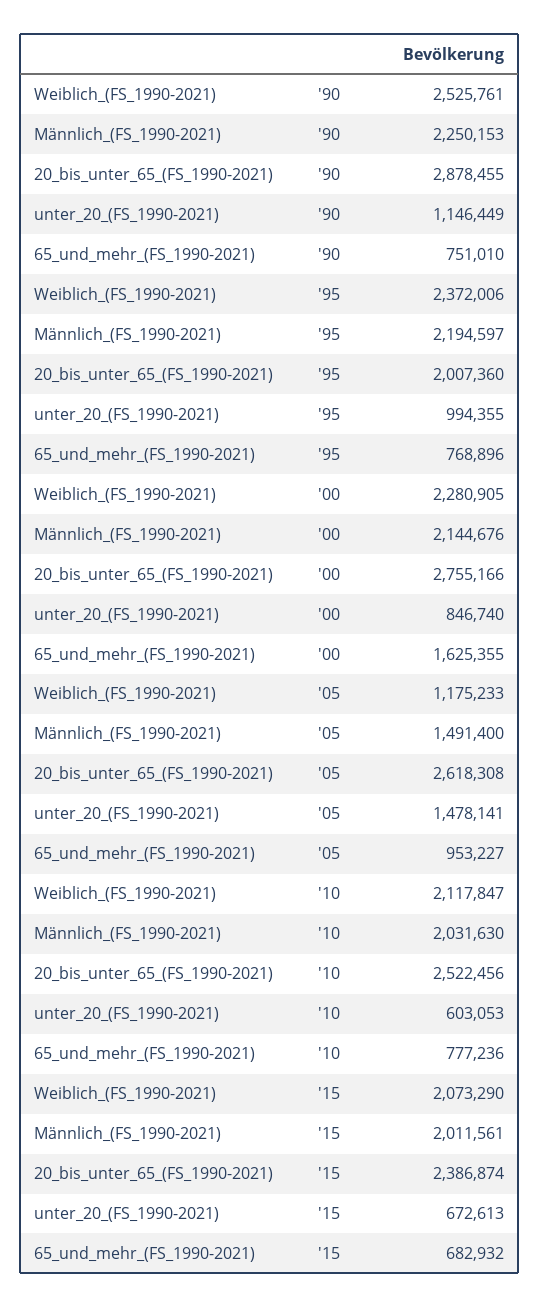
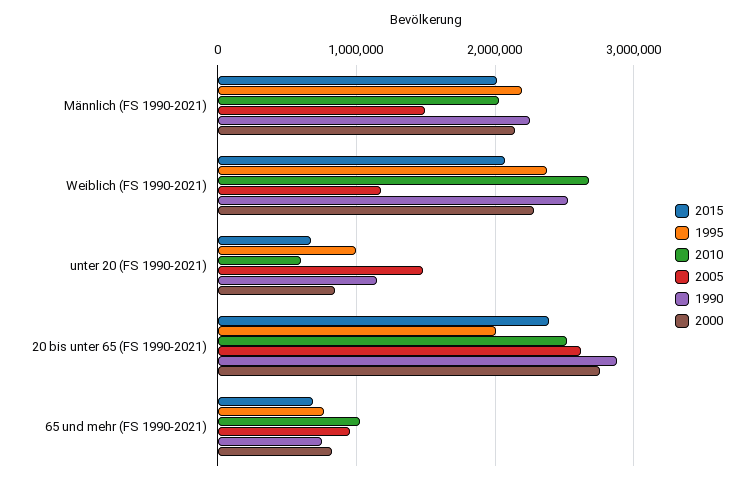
  {
    "'90": {
      "Weiblich_(FS_1990-2021)": 2525761,
      "Männlich_(FS_1990-2021)": 2250153,
      "20_bis_unter_65_(FS_1990-2021)": 2878455,
      "unter_20_(FS_1990-2021)": 1146449,
      "65_und_mehr_(FS_1990-2021)": 751010
    },
    "'95": {
      "Weiblich_(FS_1990-2021)": 2372006,
      "Männlich_(FS_1990-2021)": 2194597,
      "20_bis_unter_65_(FS_1990-2021)": 2007360,
      "unter_20_(FS_1990-2021)": 994355,
      "65_und_mehr_(FS_1990-2021)": 768896
    },
    "'00": {
      "Weiblich_(FS_1990-2021)": 2280905,
      "Männlich_(FS_1990-2021)": 2144676,
      "20_bis_unter_65_(FS_1990-2021)": 2755166,
      "unter_20_(FS_1990-2021)": 846740,
-     "65_und_mehr_(FS_1990-2021)": 1625355
+     "65_und_mehr_(FS_1990-2021)": 800000
    },
    "'05": {
      "Weiblich_(FS_1990-2021)": 1175233,
      "Männlich_(FS_1990-2021)": 1491400,
      "20_bis_unter_65_(FS_1990-2021)": 2618308,
      "unter_20_(FS_1990-2021)": 1478141,
      "65_und_mehr_(FS_1990-2021)": 953227
    },
    "'10": {
-     "Weiblich_(FS_1990-2021)": 2117847,
+     "Weiblich_(FS_1990-2021)": 2700000,
      "Männlich_(FS_1990-2021)": 2031630,
      "20_bis_unter_65_(FS_1990-2021)": 2522456,
      "unter_20_(FS_1990-2021)": 603053,
-     "65_und_mehr_(FS_1990-2021)": 777236
+     "65_und_mehr_(FS_1990-2021)": 1000000
    },
    "'15": {
      "Weiblich_(FS_1990-2021)": 2073290,
      "Männlich_(FS_1990-2021)": 2011561,
      "20_bis_unter_65_(FS_1990-2021)": 2386874,
      "unter_20_(FS_1990-2021)": 672613,
      "65_und_mehr_(FS_1990-2021)": 682932
    }
  }

